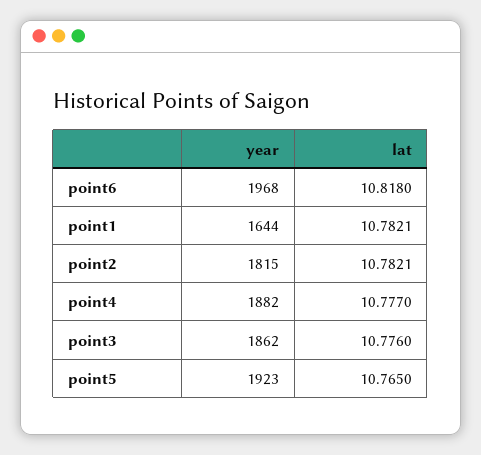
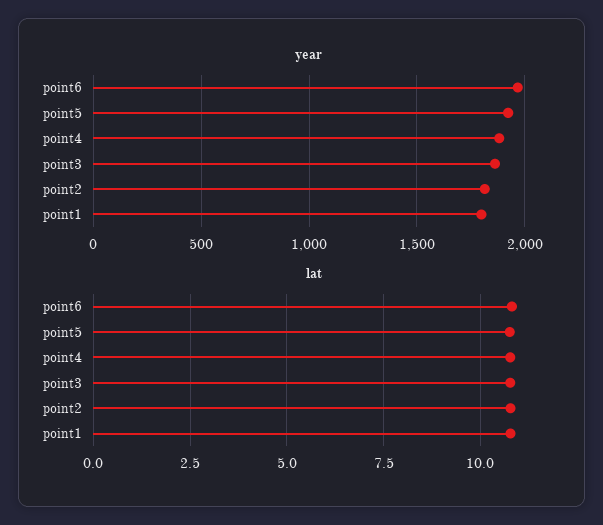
  {
    "year": {
      "point6": 1968,
-     "point1": 1644,
+     "point1": 1800,
      "point2": 1815,
      "point4": 1882,
      "point3": 1862,
      "point5": 1923
    },
    "lat": {
      "point6": 10.818,
      "point1": 10.7821,
      "point2": 10.7821,
      "point4": 10.777,
      "point3": 10.776,
      "point5": 10.765
    }
  }

